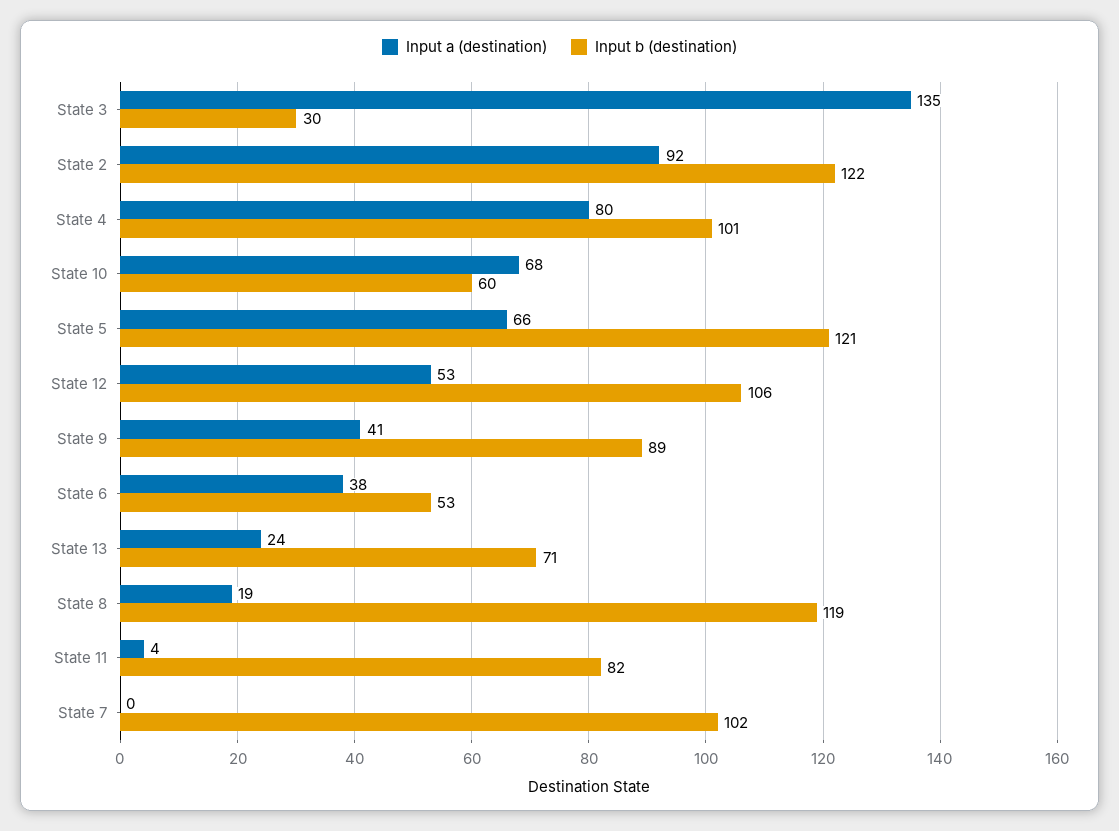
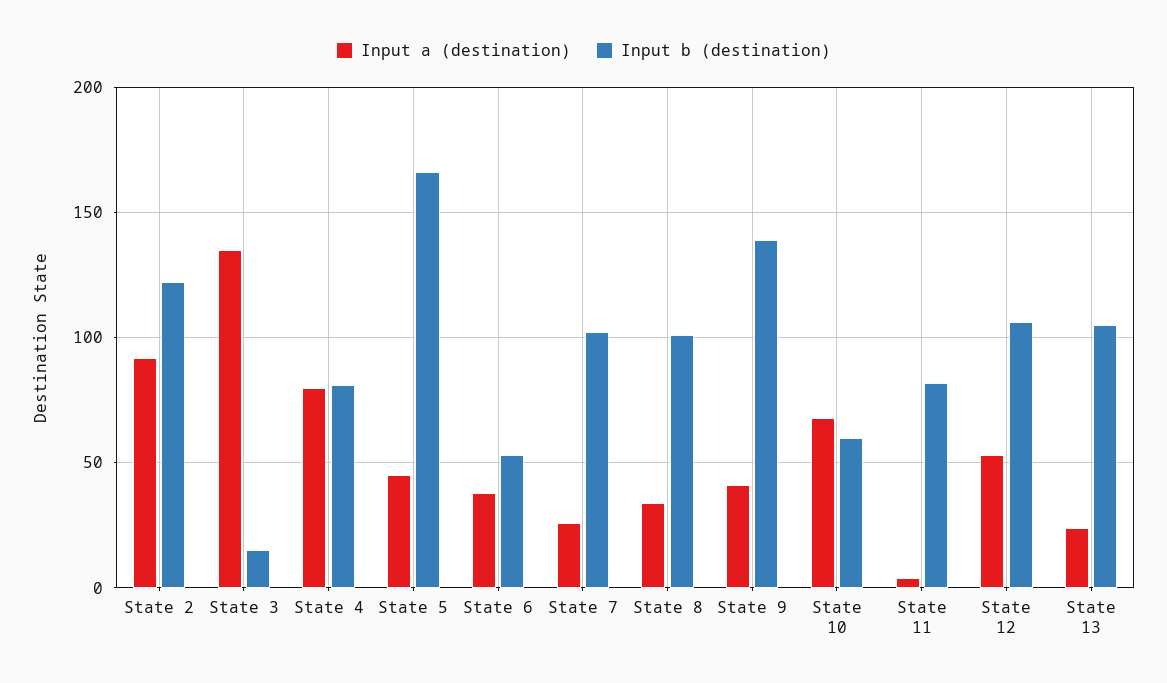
  {
    "Input a (destination)": {
      "State 3": 135,
      "State 2": 92,
      "State 4": 80,
      "State 10": 68,
-     "State 5": 66,
+     "State 5": 45,
      "State 12": 53,
      "State 9": 41,
      "State 6": 38,
      "State 13": 24,
-     "State 8": 19,
+     "State 8": 35,
      "State 11": 4,
-     "State 7": 0
+     "State 7": 25
    },
    "Input b (destination)": {
-     "State 3": 30,
+     "State 3": 15,
      "State 2": 122,
-     "State 4": 101,
+     "State 4": 80,
      "State 10": 60,
-     "State 5": 121,
+     "State 5": 165,
      "State 12": 106,
-     "State 9": 89,
+     "State 9": 140,
      "State 6": 53,
-     "State 13": 71,
+     "State 13": 105,
-     "State 8": 119,
+     "State 8": 100,
      "State 11": 82,
      "State 7": 102
    }
  }

